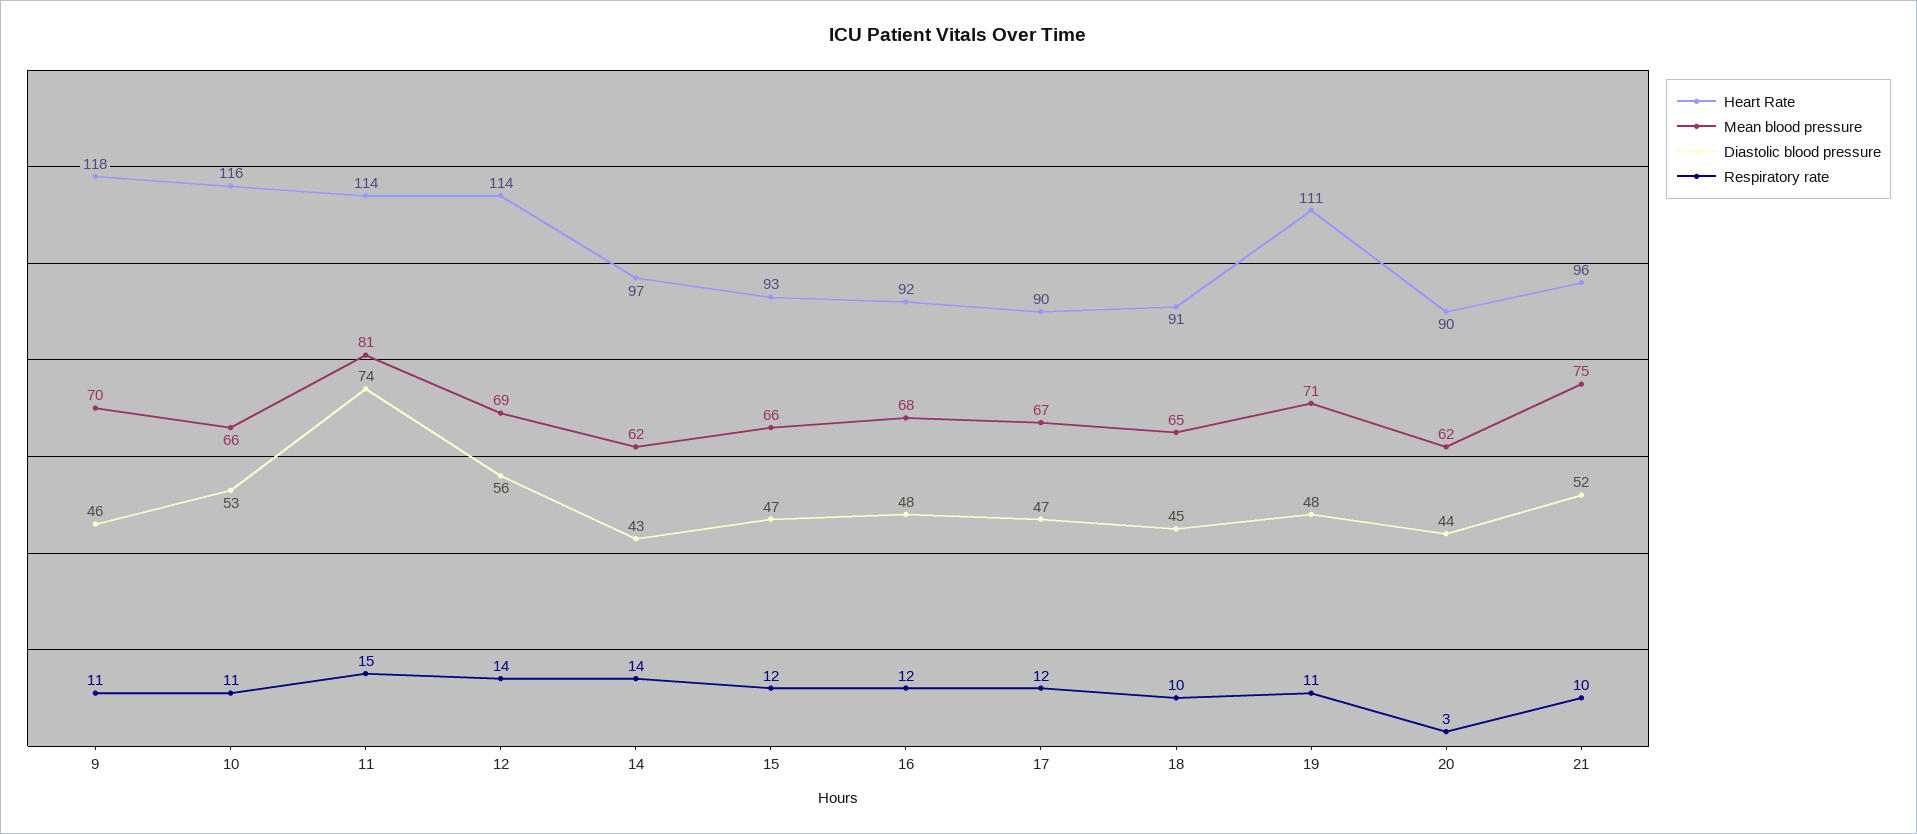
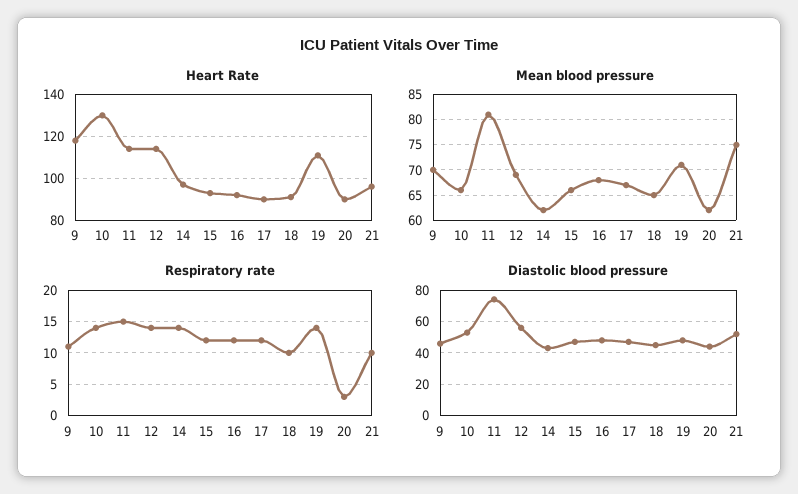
  {
    "Heart Rate": {
      "9": 118,
-     "10": 116,
+     "10": 130,
      "11": 114,
      "12": 114,
      "14": 97,
      "15": 93,
      "16": 92,
      "17": 90,
      "18": 91,
      "19": 111,
      "20": 90,
      "21": 96
    },
    "Mean blood pressure": {
      "9": 70,
      "10": 66,
      "11": 81,
      "12": 69,
      "14": 62,
      "15": 66,
      "16": 68,
      "17": 67,
      "18": 65,
      "19": 71,
      "20": 62,
      "21": 75
    },
    "Diastolic blood pressure": {
      "9": 46,
      "10": 53,
      "11": 74,
      "12": 56,
      "14": 43,
      "15": 47,
      "16": 48,
      "17": 47,
      "18": 45,
      "19": 48,
      "20": 44,
      "21": 52
    },
    "Respiratory rate": {
      "9": 11,
-     "10": 11,
+     "10": 14,
      "11": 15,
      "12": 14,
      "14": 14,
      "15": 12,
      "16": 12,
      "17": 12,
      "18": 10,
-     "19": 11,
+     "19": 14,
      "20": 3,
      "21": 10
    }
  }

